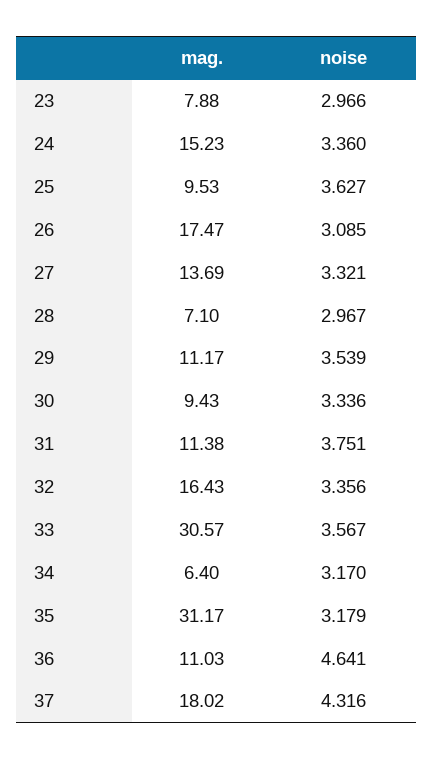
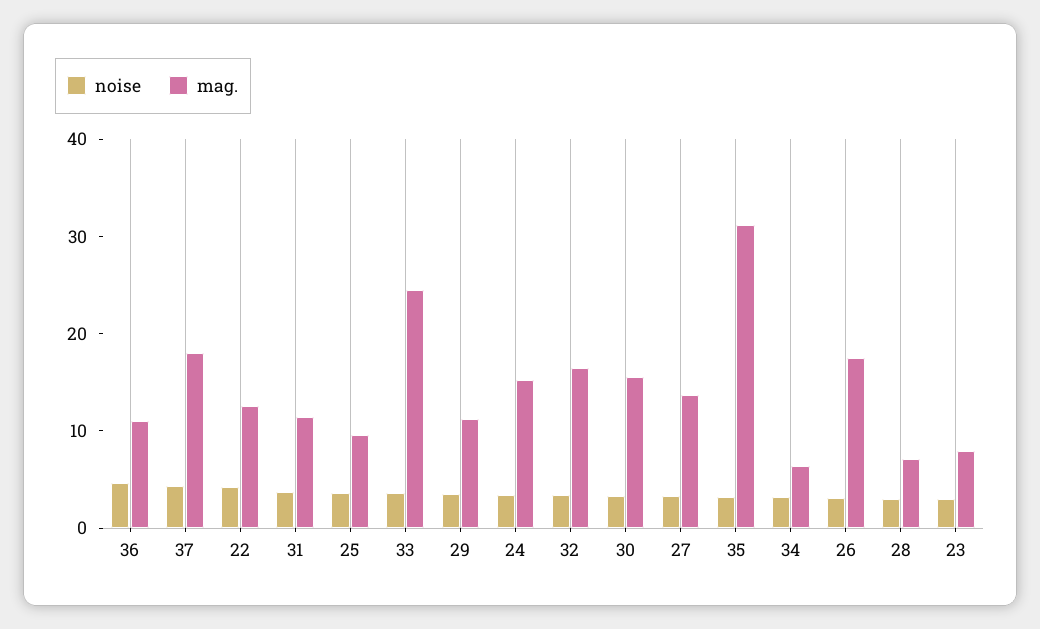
  {
    "mag.": {
      "23": 7.88,
      "24": 15.23,
      "25": 9.53,
      "26": 17.47,
      "27": 13.69,
      "28": 7.1,
      "29": 11.17,
-     "30": 9.43,
+     "30": 16,
      "31": 11.38,
      "32": 16.43,
-     "33": 30.57,
+     "33": 24,
      "34": 6.4,
      "35": 31.17,
      "36": 11.03,
-     "37": 18.02
+     "37": 18.02,
+     "22": 12
    },
    "noise": {
      "23": 2.966,
      "24": 3.36,
      "25": 3.627,
      "26": 3.085,
      "27": 3.321,
      "28": 2.967,
      "29": 3.539,
      "30": 3.336,
      "31": 3.751,
      "32": 3.356,
      "33": 3.567,
      "34": 3.17,
      "35": 3.179,
      "36": 4.641,
-     "37": 4.316
+     "37": 4.316,
+     "22": 4
    }
  }

